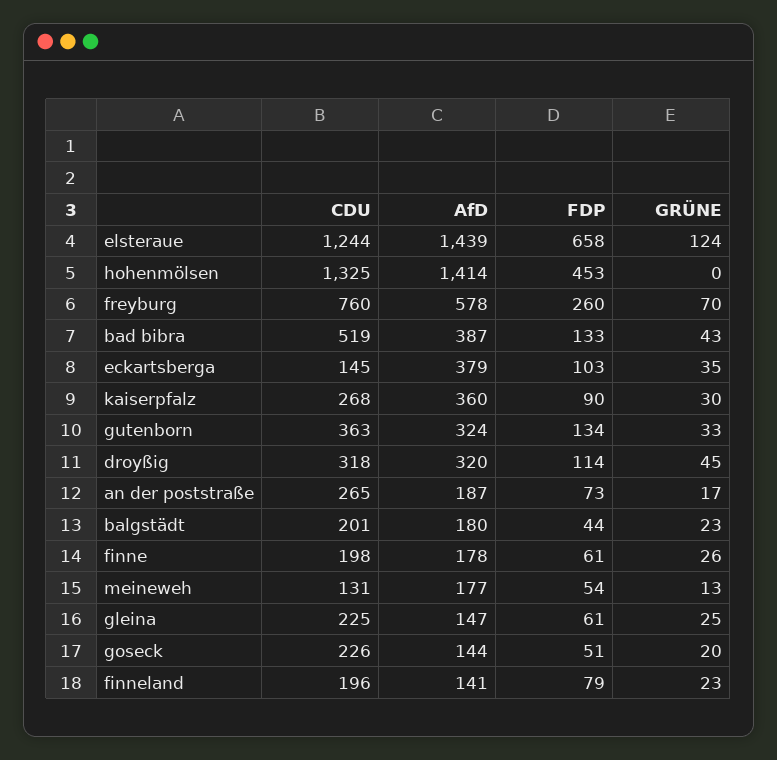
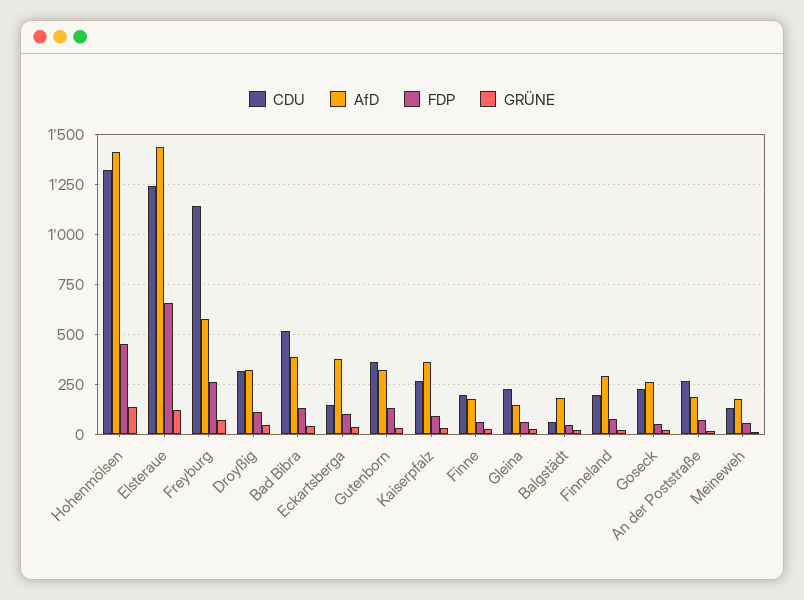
  {
    "CDU": {
      "elsteraue": 1244,
      "hohenmölsen": 1325,
-     "freyburg": 760,
+     "freyburg": 1150,
      "bad bibra": 519,
      "eckartsberga": 145,
      "kaiserpfalz": 268,
      "gutenborn": 363,
      "droyßig": 318,
      "an der poststraße": 265,
-     "balgstädt": 201,
+     "balgstädt": 50,
      "finne": 198,
      "meineweh": 131,
      "gleina": 225,
      "goseck": 226,
      "finneland": 196
    },
    "AfD": {
      "elsteraue": 1439,
      "hohenmölsen": 1414,
      "freyburg": 578,
      "bad bibra": 387,
      "eckartsberga": 379,
      "kaiserpfalz": 360,
      "gutenborn": 324,
      "droyßig": 320,
      "an der poststraße": 187,
      "balgstädt": 180,
      "finne": 178,
      "meineweh": 177,
      "gleina": 147,
-     "goseck": 144,
+     "goseck": 250,
-     "finneland": 141
+     "finneland": 300
    },
    "FDP": {
      "elsteraue": 658,
      "hohenmölsen": 453,
      "freyburg": 260,
      "bad bibra": 133,
      "eckartsberga": 103,
      "kaiserpfalz": 90,
      "gutenborn": 134,
      "droyßig": 114,
      "an der poststraße": 73,
      "balgstädt": 44,
      "finne": 61,
      "meineweh": 54,
      "gleina": 61,
      "goseck": 51,
      "finneland": 79
    },
    "GRÜNE": {
      "elsteraue": 124,
-     "hohenmölsen": 0,
+     "hohenmölsen": 150,
      "freyburg": 70,
      "bad bibra": 43,
      "eckartsberga": 35,
      "kaiserpfalz": 30,
      "gutenborn": 33,
      "droyßig": 45,
      "an der poststraße": 17,
      "balgstädt": 23,
      "finne": 26,
      "meineweh": 13,
      "gleina": 25,
      "goseck": 20,
      "finneland": 23
    }
  }

